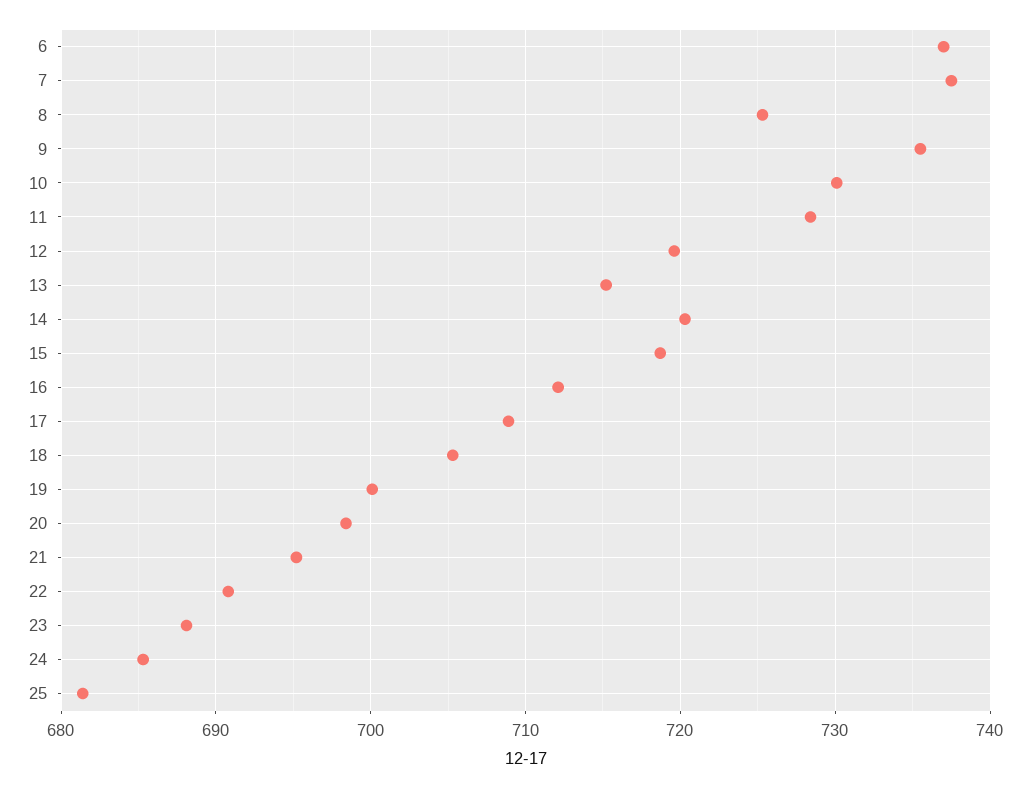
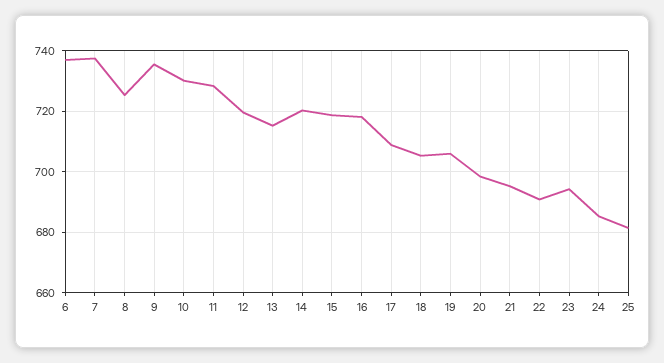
  {
    "6": 737,
    "7": 738,
    "8": 725,
    "9": 736,
    "10": 730,
    "11": 728,
    "12": 720,
    "13": 715,
    "14": 720,
    "15": 719,
-   "16": 712,
+   "16": 718,
    "17": 709,
    "18": 705,
-   "19": 700,
+   "19": 706,
    "20": 698,
    "21": 695,
    "22": 691,
-   "23": 688,
+   "23": 694,
    "24": 685,
    "25": 681
  }

